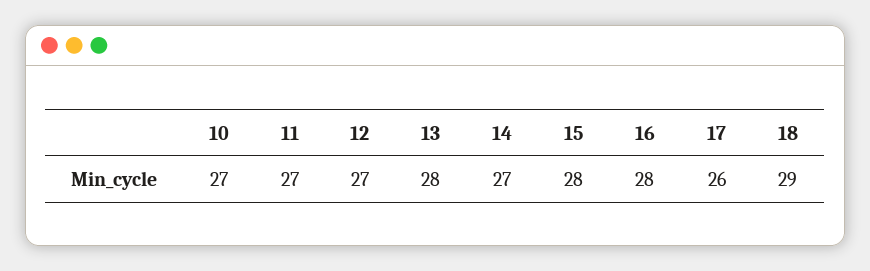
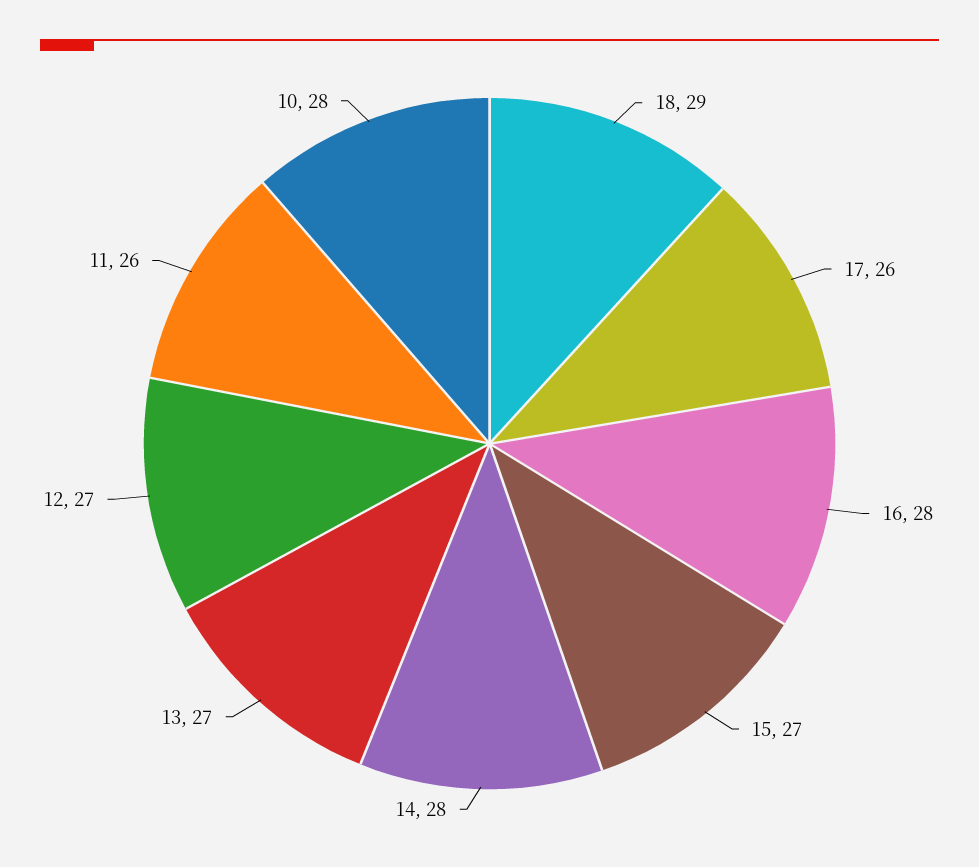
  {
-   "10": 27,
+   "10": 28,
-   "11": 27,
+   "11": 26,
    "12": 27,
-   "13": 28,
+   "13": 27,
-   "14": 27,
+   "14": 28,
-   "15": 28,
+   "15": 27,
    "16": 28,
    "17": 26,
    "18": 29
  }

